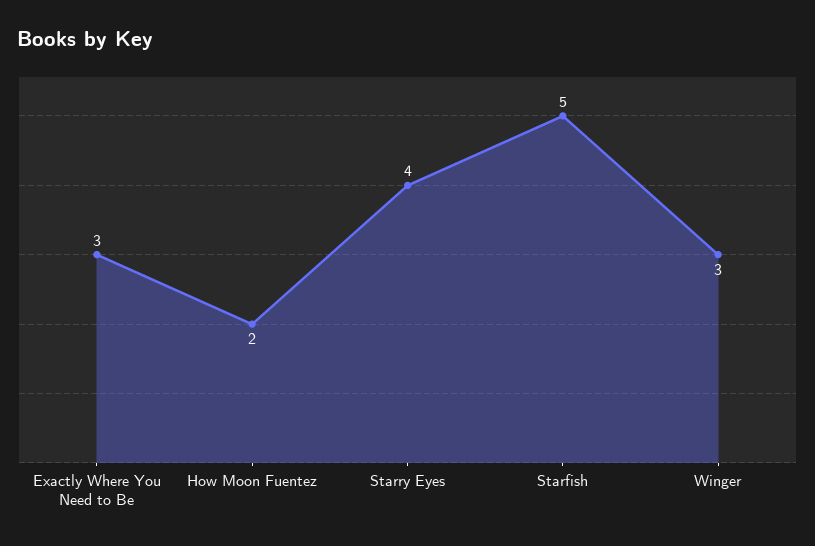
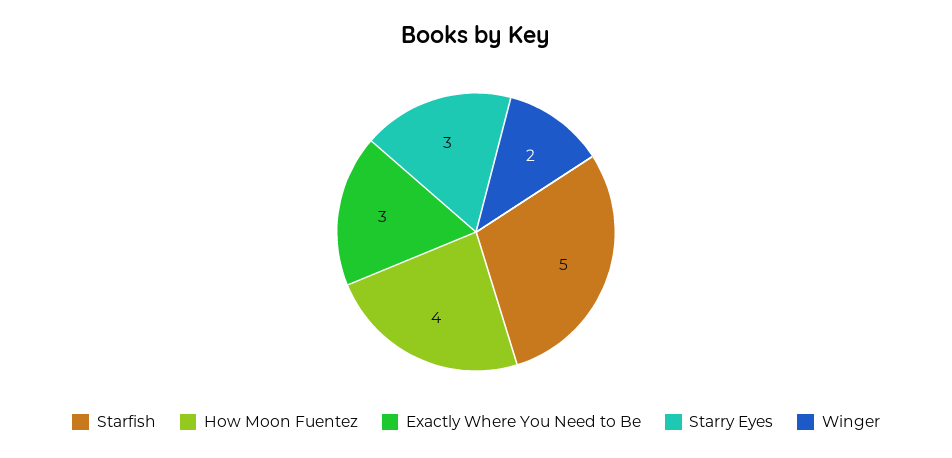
  {
    "Exactly Where You Need to Be": 3,
-   "How Moon Fuentez": 2,
+   "How Moon Fuentez": 4,
-   "Starry Eyes": 4,
+   "Starry Eyes": 3,
    "Starfish": 5,
-   "Winger": 3
+   "Winger": 2
  }

